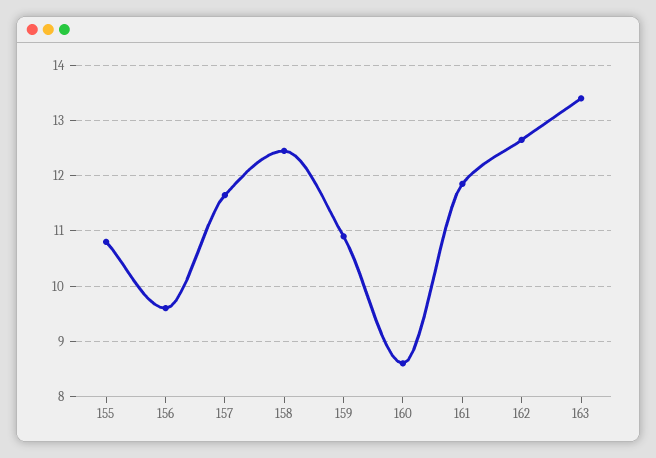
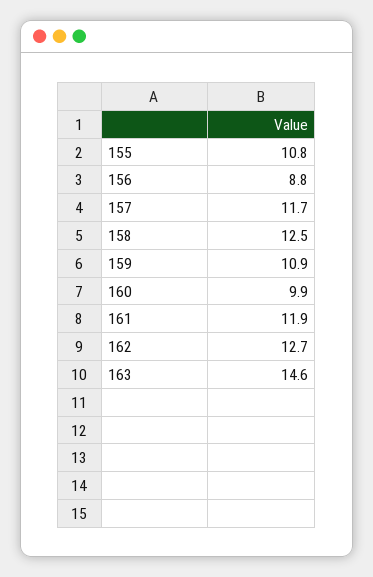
  {
    "155": 10.8,
-   "156": 9.6,
+   "156": 8.8,
    "157": 11.7,
    "158": 12.5,
    "159": 10.9,
-   "160": 8.6,
+   "160": 9.9,
    "161": 11.9,
    "162": 12.7,
-   "163": 13.4
+   "163": 14.6
  }

